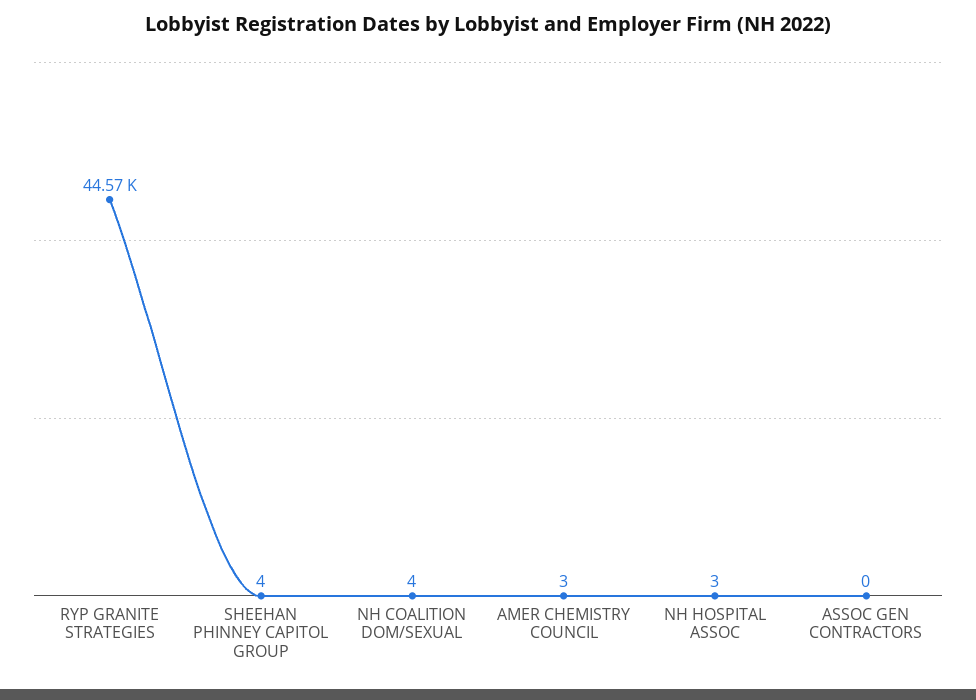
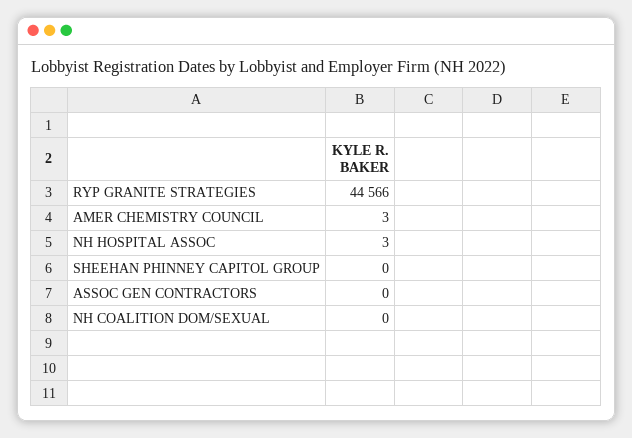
  {
    "RYP GRANITE STRATEGIES": 44566,
-   "SHEEHAN PHINNEY CAPITOL GROUP": 4,
+   "SHEEHAN PHINNEY CAPITOL GROUP": 0,
-   "NH COALITION DOM/SEXUAL": 4,
+   "NH COALITION DOM/SEXUAL": 0,
    "AMER CHEMISTRY COUNCIL": 3,
    "NH HOSPITAL ASSOC": 3,
    "ASSOC GEN CONTRACTORS": 0
  }

